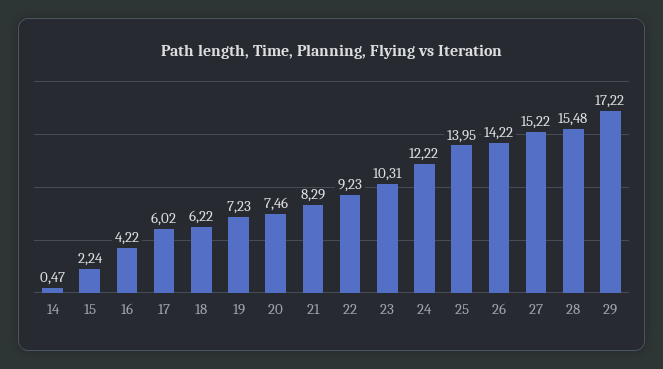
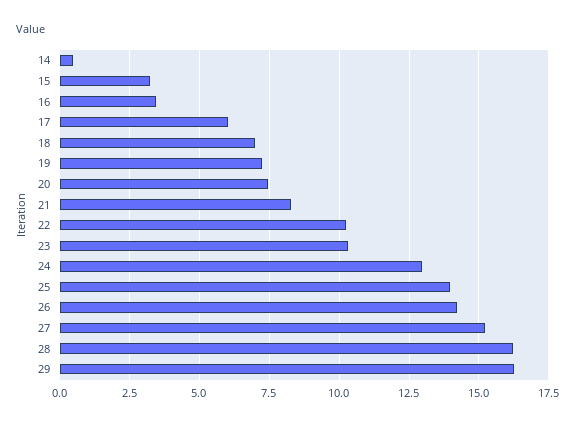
  {
    "14": 0.47,
-   "15": 2.24,
+   "15": 3.25,
-   "16": 4.22,
+   "16": 3.5,
    "17": 6.02,
-   "18": 6.22,
+   "18": 7,
    "19": 7.23,
    "20": 7.46,
    "21": 8.29,
-   "22": 9.23,
+   "22": 10.25,
    "23": 10.31,
-   "24": 12.22,
+   "24": 13,
    "25": 13.95,
    "26": 14.22,
    "27": 15.22,
-   "28": 15.48,
+   "28": 16.25,
-   "29": 17.22
+   "29": 16.25
  }

